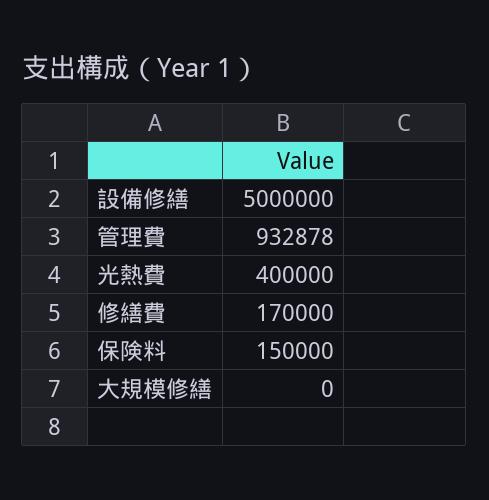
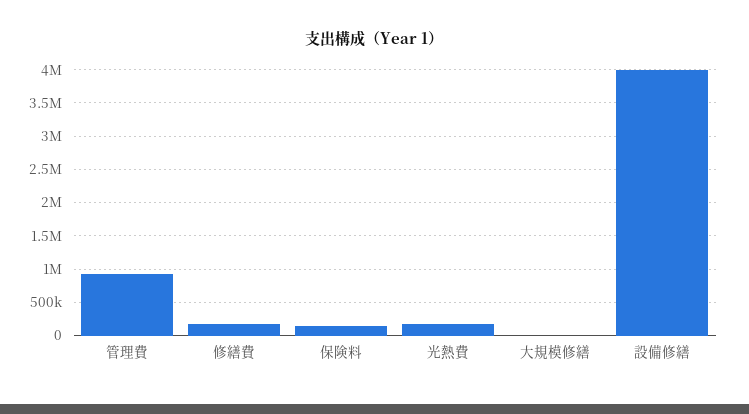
  {
-   "設備修繕": 5000000,
+   "設備修繕": 4000000,
    "管理費": 932878,
-   "光熱費": 400000,
+   "光熱費": 200000,
    "修繕費": 170000,
    "保険料": 150000,
    "大規模修繕": 0
  }

